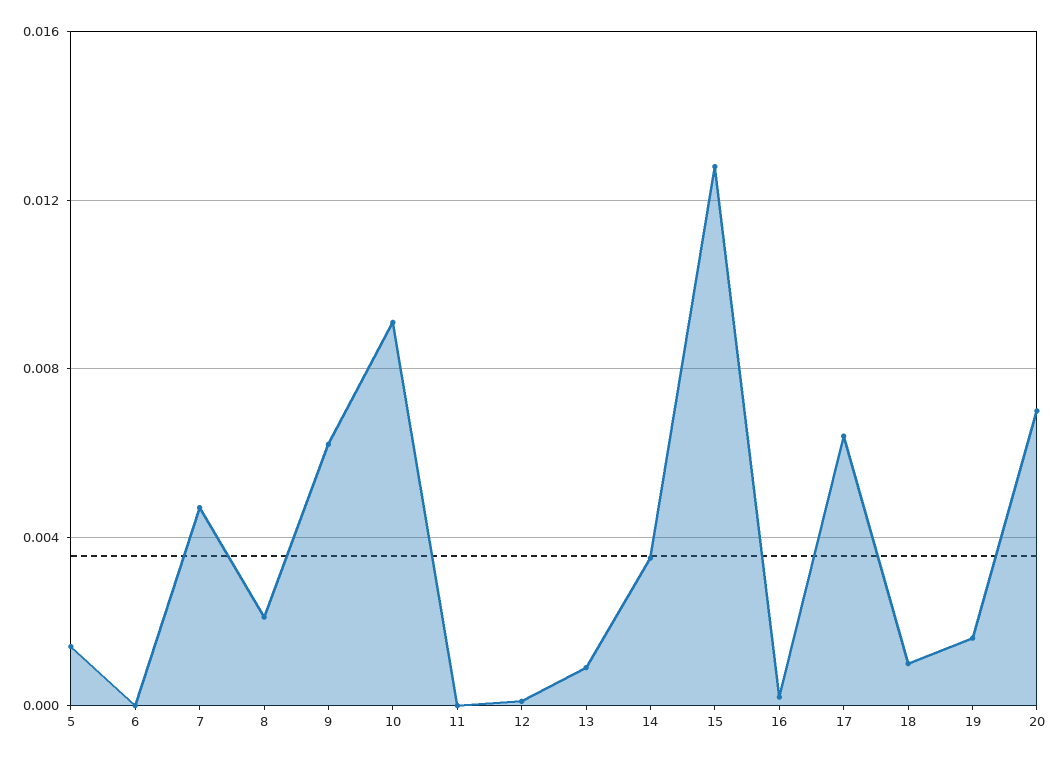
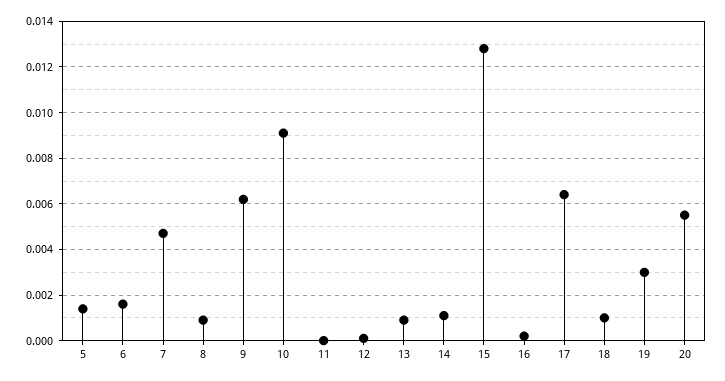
  {
    "5": 0.0015,
-   "6": 0,
+   "6": 0.0015,
    "7": 0.0045,
-   "8": 0.002,
+   "8": 0.001,
    "9": 0.006,
    "10": 0.009,
    "11": 0,
    "12": 0,
    "13": 0.001,
-   "14": 0.0035,
+   "14": 0.001,
    "15": 0.013,
    "16": 0,
    "17": 0.0065,
    "18": 0.001,
-   "19": 0.0015,
+   "19": 0.003,
-   "20": 0.007
+   "20": 0.0055
  }

